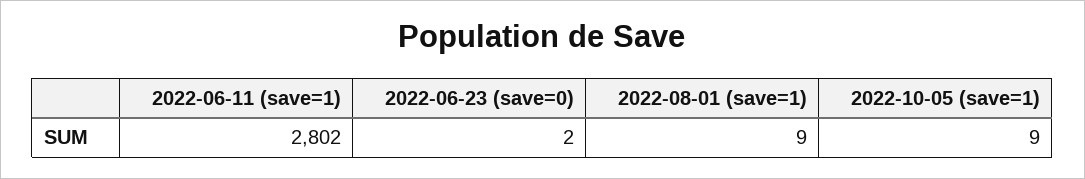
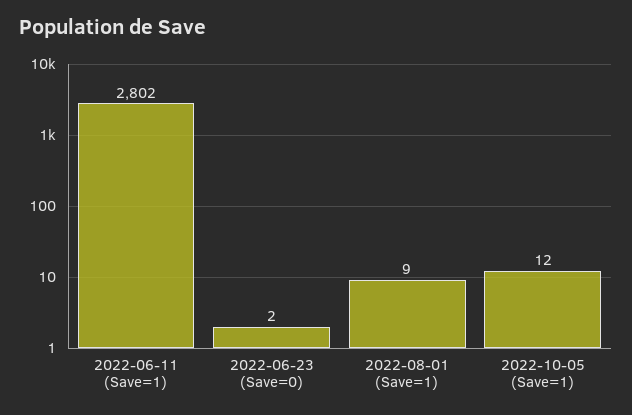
  {
    "2022-06-11 (save=1)": 2802,
    "2022-06-23 (save=0)": 2,
    "2022-08-01 (save=1)": 9,
-   "2022-10-05 (save=1)": 9
+   "2022-10-05 (save=1)": 12
  }

